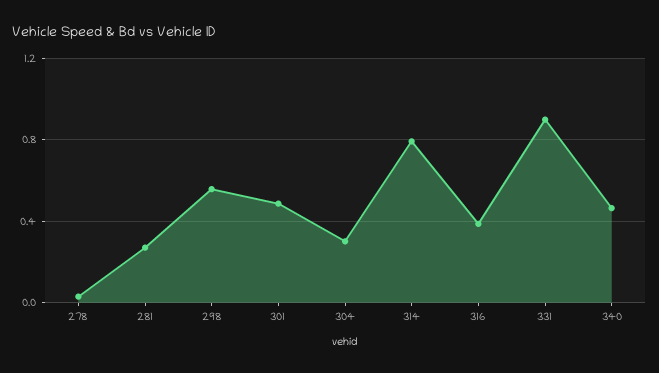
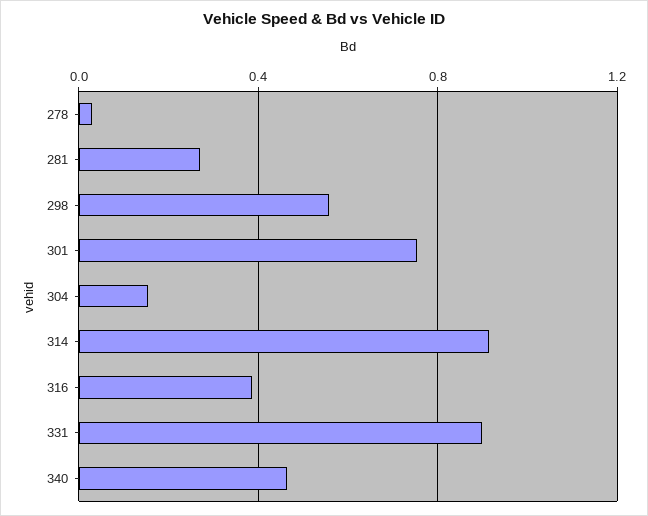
  {
    "278": 0.05,
    "281": 0.25,
    "298": 0.55,
-   "301": 0.5,
+   "301": 0.75,
-   "304": 0.3,
+   "304": 0.15,
-   "314": 0.8,
+   "314": 0.9,
    "316": 0.4,
    "331": 0.9,
    "340": 0.45
  }

